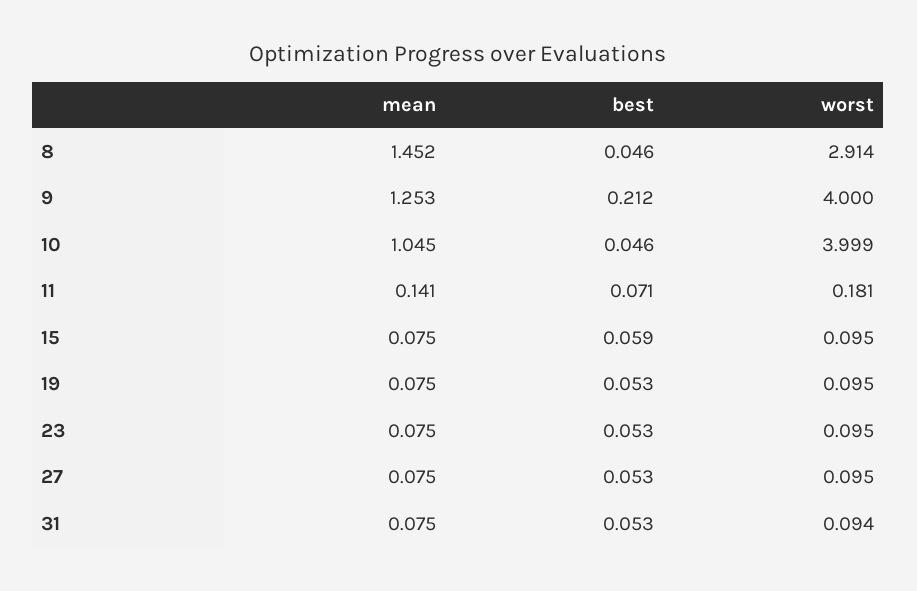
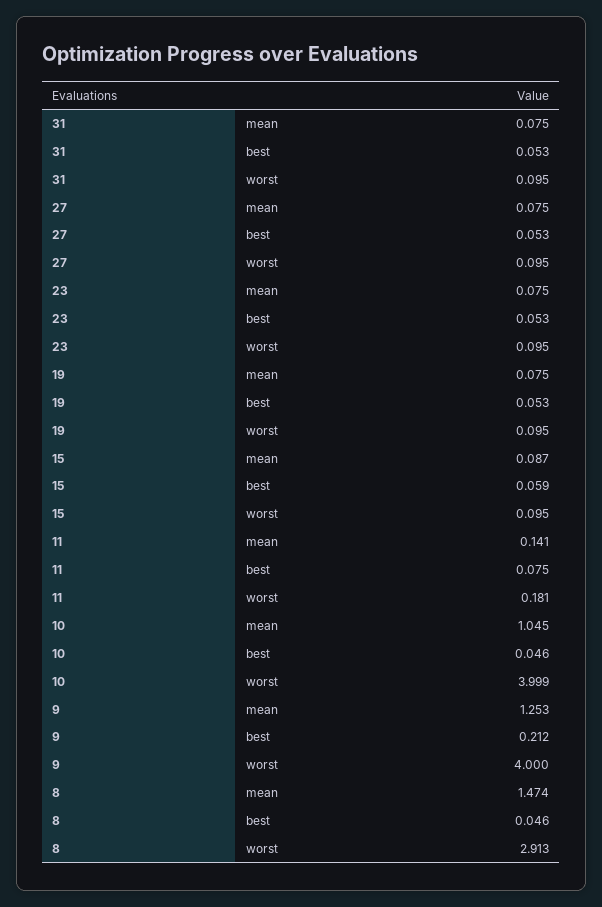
  {
    "mean": {
-     "8": 1.452,
+     "8": 1.474,
      "9": 1.253,
      "10": 1.045,
      "11": 0.141,
-     "15": 0.075,
+     "15": 0.087,
      "19": 0.075,
      "23": 0.075,
      "27": 0.075,
      "31": 0.075
    },
    "best": {
      "8": 0.046,
      "9": 0.212,
      "10": 0.046,
-     "11": 0.071,
+     "11": 0.075,
      "15": 0.059,
      "19": 0.053,
      "23": 0.053,
      "27": 0.053,
      "31": 0.053
    },
    "worst": {
-     "8": 2.914,
+     "8": 2.913,
      "9": 4,
      "10": 3.999,
      "11": 0.181,
      "15": 0.095,
      "19": 0.095,
      "23": 0.095,
      "27": 0.095,
-     "31": 0.094
+     "31": 0.095
    }
  }

